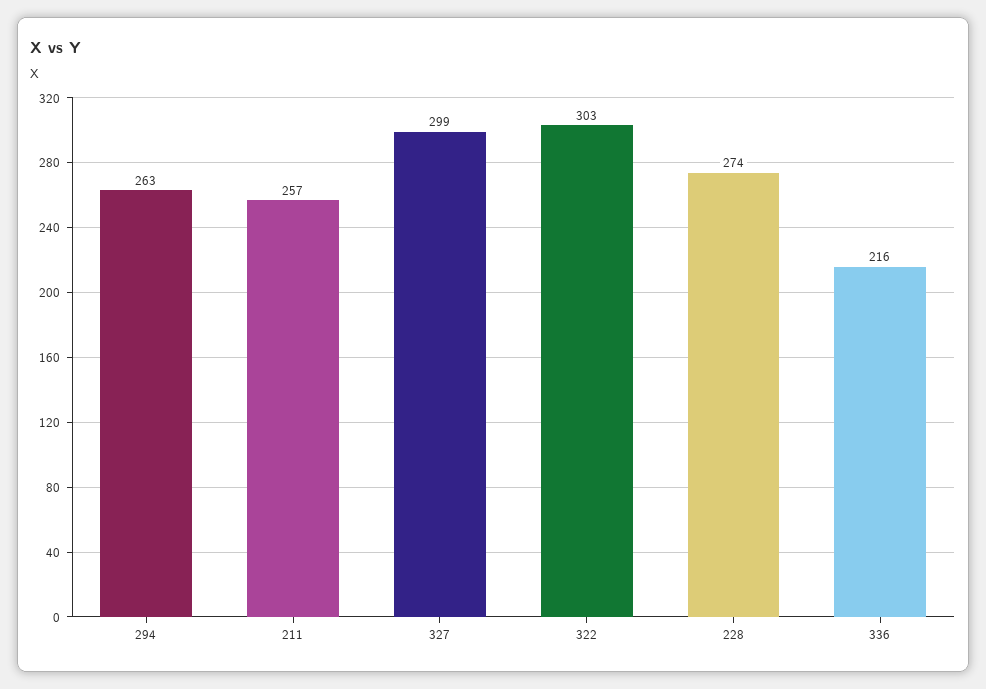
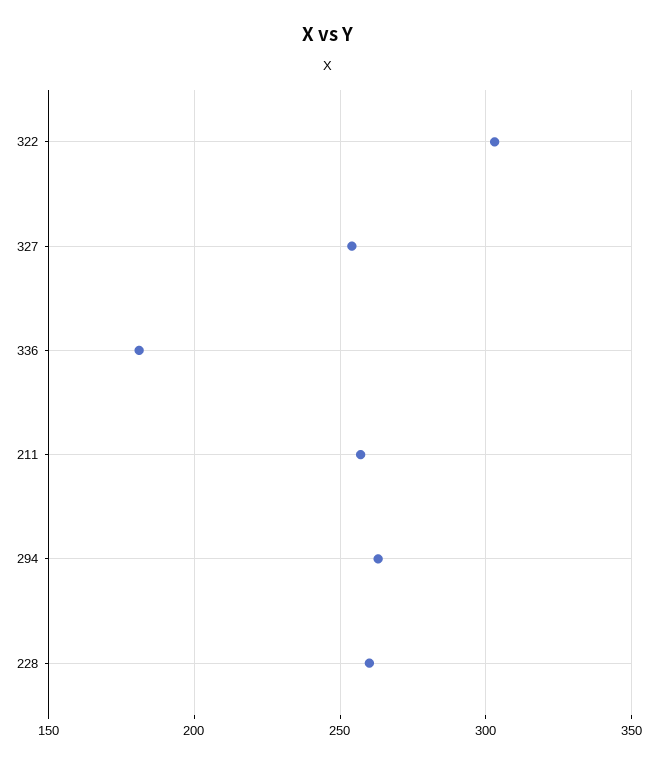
  {
    "294": 263,
    "211": 257,
-   "327": 299,
+   "327": 255,
    "322": 303,
-   "228": 274,
+   "228": 260,
-   "336": 216
+   "336": 180
  }

